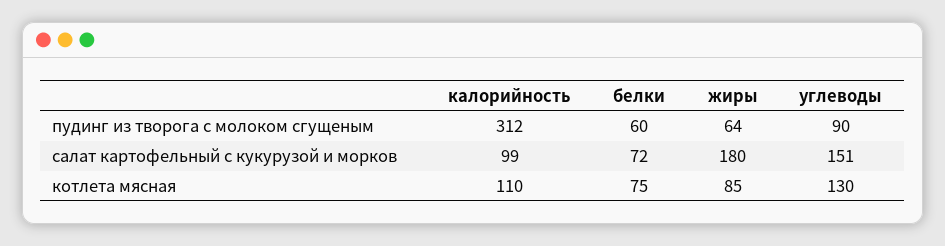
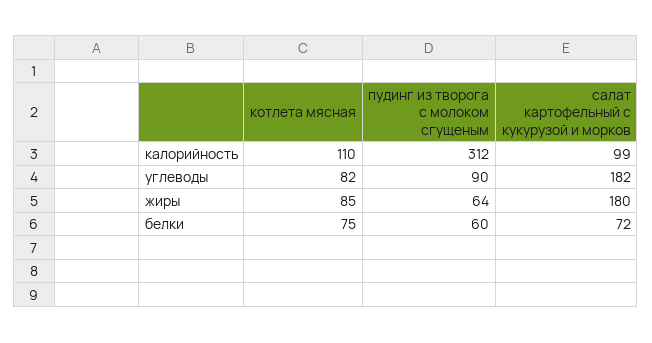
  {
    "калорийность": {
      "пудинг из творога с молоком сгущеным": 312,
      "салат картофельный с кукурузой и морков": 99,
      "котлета мясная": 110
    },
    "белки": {
      "пудинг из творога с молоком сгущеным": 60,
      "салат картофельный с кукурузой и морков": 72,
      "котлета мясная": 75
    },
    "жиры": {
      "пудинг из творога с молоком сгущеным": 64,
      "салат картофельный с кукурузой и морков": 180,
      "котлета мясная": 85
    },
    "углеводы": {
      "пудинг из творога с молоком сгущеным": 90,
-     "салат картофельный с кукурузой и морков": 151,
+     "салат картофельный с кукурузой и морков": 182,
-     "котлета мясная": 130
+     "котлета мясная": 82
    }
  }

